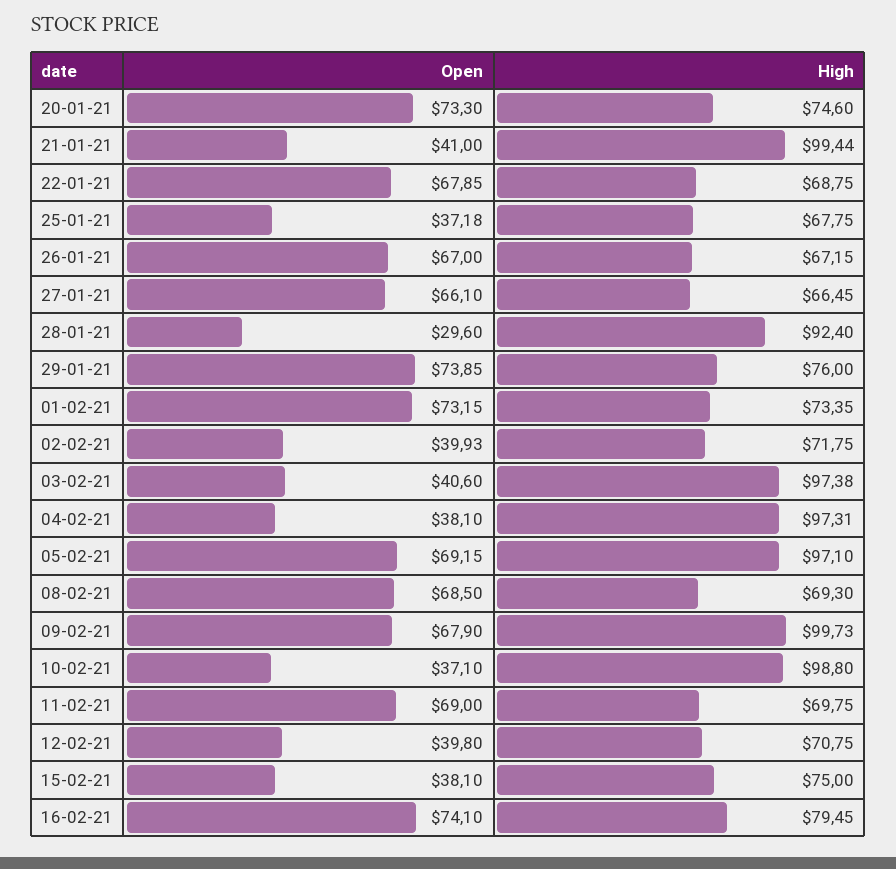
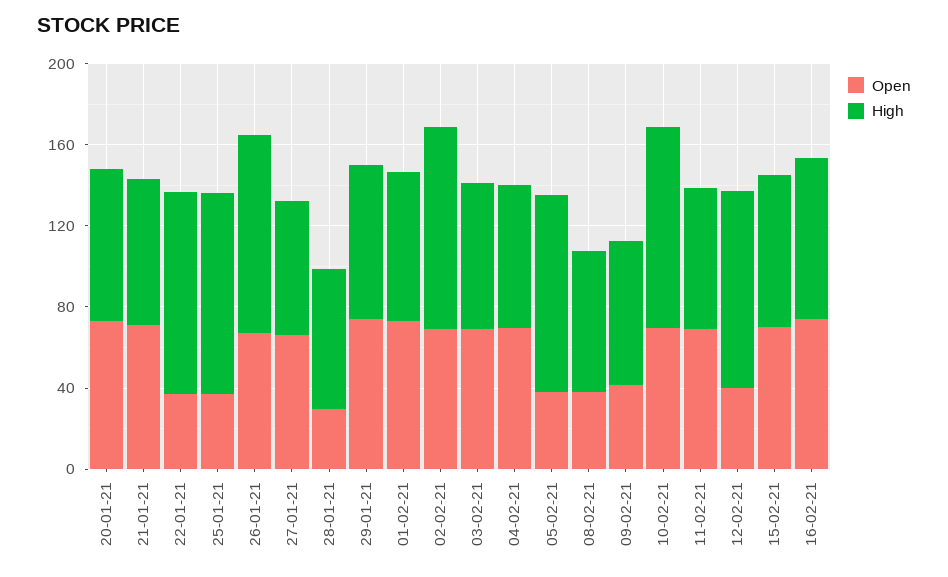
  {
    "Open": {
      "20-01-21": 73.3,
-     "21-01-21": 41,
+     "21-01-21": 70,
-     "22-01-21": 67.85,
+     "22-01-21": 40,
      "25-01-21": 37.18,
      "26-01-21": 67,
      "27-01-21": 66.1,
      "28-01-21": 29.6,
      "29-01-21": 73.85,
      "01-02-21": 73.15,
-     "02-02-21": 39.93,
+     "02-02-21": 70,
-     "03-02-21": 40.6,
+     "03-02-21": 70,
-     "04-02-21": 38.1,
+     "04-02-21": 70,
-     "05-02-21": 69.15,
+     "05-02-21": 40,
-     "08-02-21": 68.5,
+     "08-02-21": 40,
-     "09-02-21": 67.9,
+     "09-02-21": 40,
-     "10-02-21": 37.1,
+     "10-02-21": 70,
      "11-02-21": 69,
      "12-02-21": 39.8,
-     "15-02-21": 38.1,
+     "15-02-21": 70,
      "16-02-21": 74.1
    },
    "High": {
      "20-01-21": 74.6,
-     "21-01-21": 99.44,
+     "21-01-21": 70,
-     "22-01-21": 68.75,
+     "22-01-21": 100,
-     "25-01-21": 67.75,
+     "25-01-21": 100,
-     "26-01-21": 67.15,
+     "26-01-21": 100,
      "27-01-21": 66.45,
-     "28-01-21": 92.4,
+     "28-01-21": 70,
      "29-01-21": 76,
      "01-02-21": 73.35,
-     "02-02-21": 71.75,
+     "02-02-21": 100,
-     "03-02-21": 97.38,
+     "03-02-21": 70,
-     "04-02-21": 97.31,
+     "04-02-21": 70,
      "05-02-21": 97.1,
      "08-02-21": 69.3,
-     "09-02-21": 99.73,
+     "09-02-21": 70,
      "10-02-21": 98.8,
      "11-02-21": 69.75,
-     "12-02-21": 70.75,
+     "12-02-21": 100,
      "15-02-21": 75,
      "16-02-21": 79.45
    }
  }

